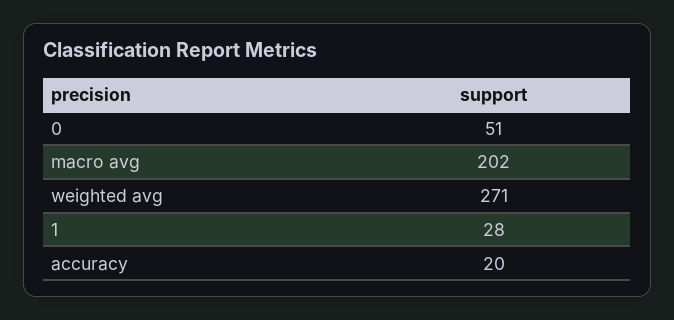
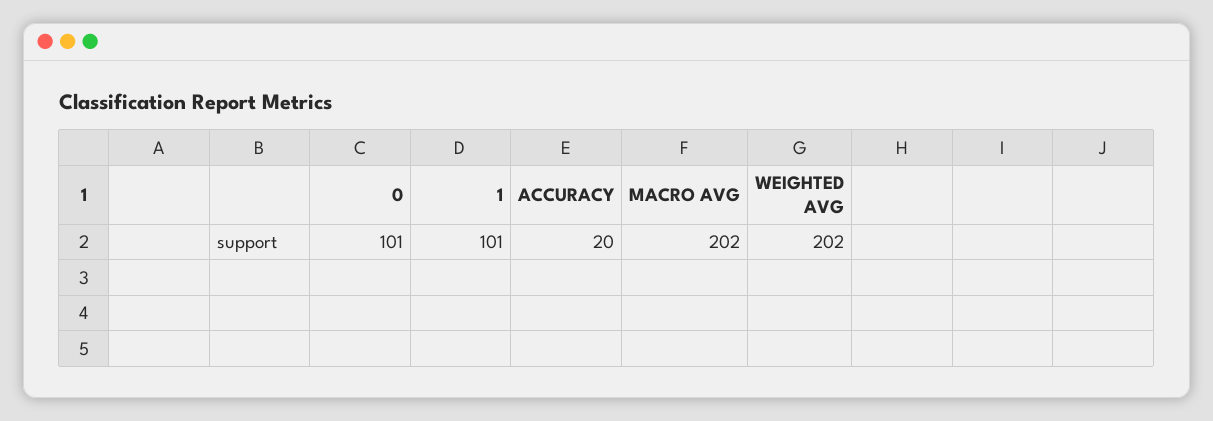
  {
-   "0": 51,
+   "0": 101,
    "macro avg": 202,
-   "weighted avg": 271,
+   "weighted avg": 202,
-   "1": 28,
+   "1": 101,
    "accuracy": 20
  }

